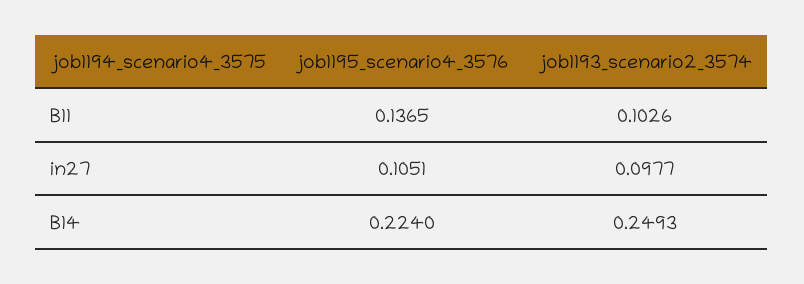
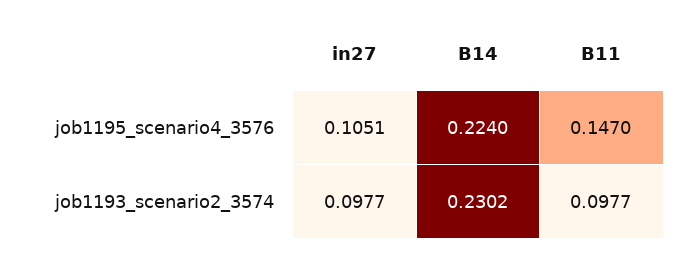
  {
    "job1195_scenario4_3576": {
-     "B11": 0.1365,
+     "B11": 0.147,
      "in27": 0.1051,
      "B14": 0.224
    },
    "job1193_scenario2_3574": {
-     "B11": 0.1026,
+     "B11": 0.0977,
      "in27": 0.0977,
-     "B14": 0.2493
+     "B14": 0.2302
    }
  }

